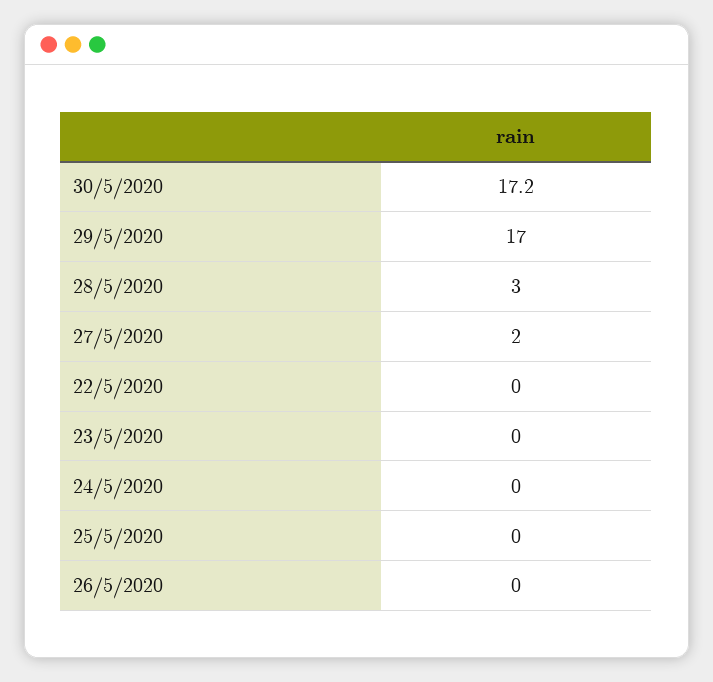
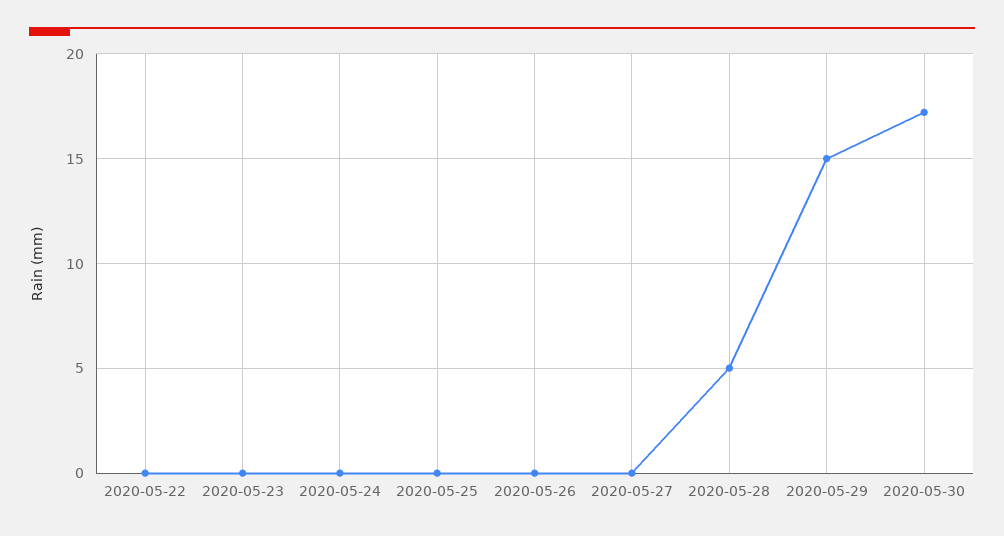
  {
    "30/5/2020": 17.2,
-   "29/5/2020": 17,
+   "29/5/2020": 15,
-   "28/5/2020": 3,
+   "28/5/2020": 5,
-   "27/5/2020": 2,
+   "27/5/2020": 0,
    "22/5/2020": 0,
    "23/5/2020": 0,
    "24/5/2020": 0,
    "25/5/2020": 0,
    "26/5/2020": 0
  }

